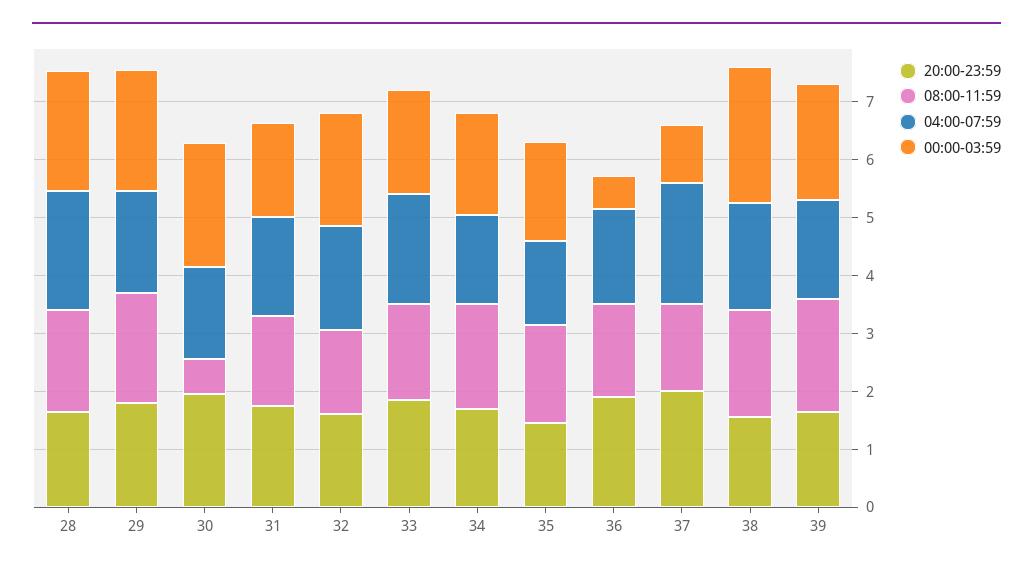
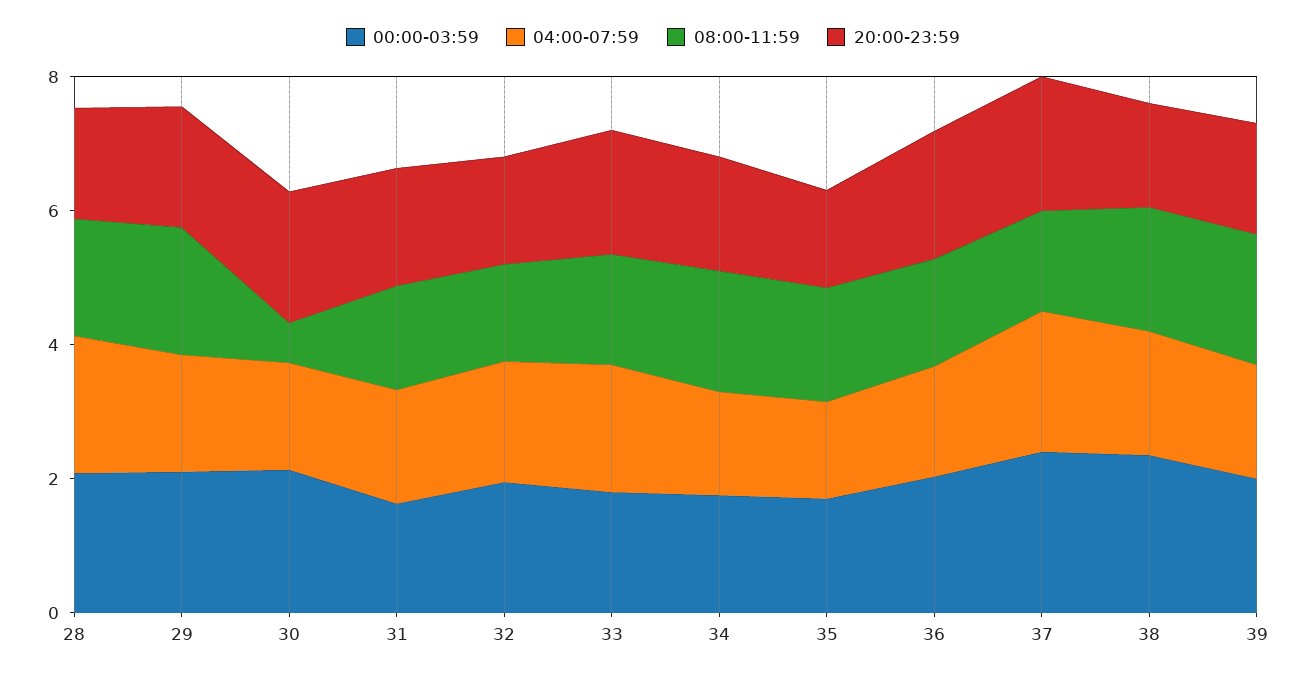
  {
    "20:00-23:59": {
      "28": 1.6,
      "29": 1.8,
      "30": 2,
      "31": 1.8,
      "32": 1.6,
      "33": 1.8,
      "34": 1.8,
      "35": 1.4,
      "36": 2,
      "37": 2,
      "38": 1.6,
      "39": 1.6
    },
    "08:00-11:59": {
      "28": 1.8,
      "29": 2,
      "30": 0.6,
      "31": 1.6,
      "32": 1.4,
      "33": 1.6,
      "34": 1.8,
      "35": 1.8,
      "36": 1.6,
      "37": 1.6,
      "38": 1.8,
      "39": 2
    },
    "04:00-07:59": {
      "28": 2,
      "29": 1.8,
      "30": 1.6,
      "31": 1.8,
      "32": 1.8,
      "33": 2,
      "34": 1.6,
      "35": 1.4,
      "36": 1.6,
      "37": 2.2,
      "38": 1.8,
      "39": 1.8
    },
    "00:00-03:59": {
      "28": 2,
      "29": 2.2,
      "30": 2.2,
      "31": 1.6,
      "32": 2,
      "33": 1.8,
      "34": 1.8,
      "35": 1.8,
-     "36": 0.6,
+     "36": 2,
-     "37": 1,
+     "37": 2.5,
      "38": 2.4,
      "39": 2
    }
  }

